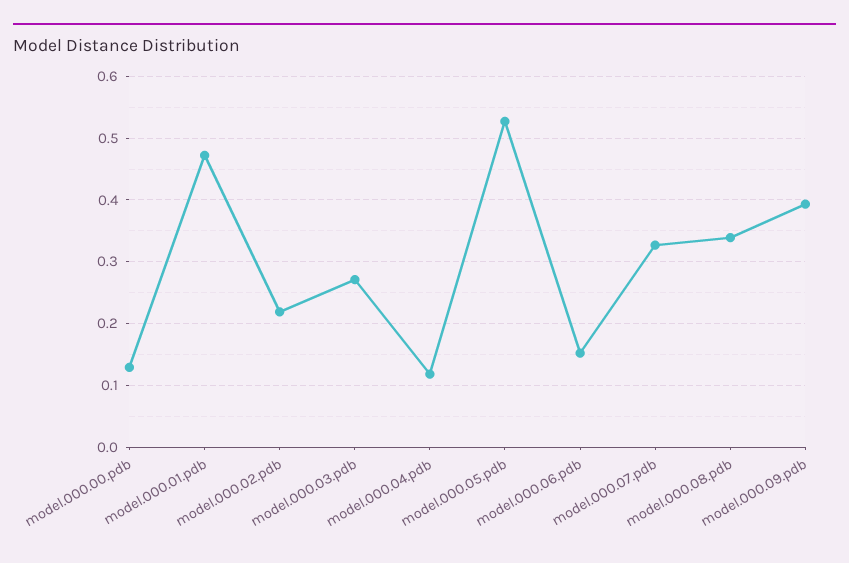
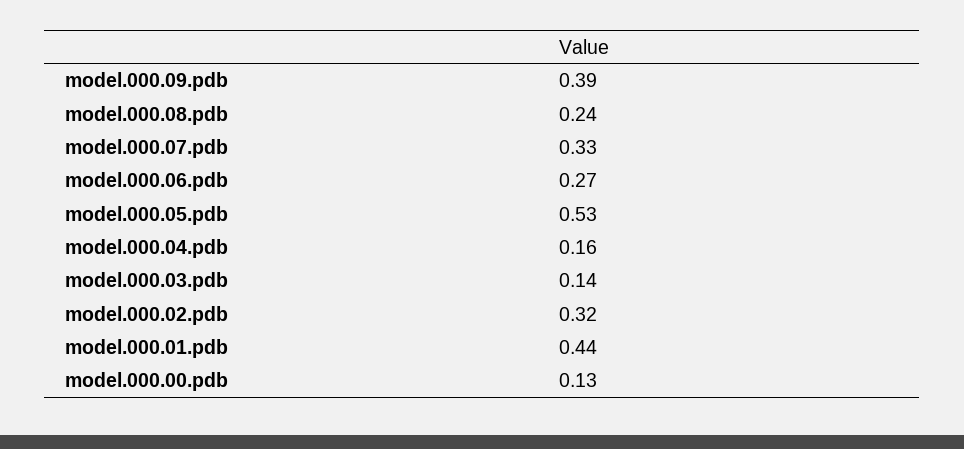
  {
    "model.000.00.pdb": 0.13,
-   "model.000.01.pdb": 0.47,
+   "model.000.01.pdb": 0.44,
-   "model.000.02.pdb": 0.22,
+   "model.000.02.pdb": 0.32,
-   "model.000.03.pdb": 0.27,
+   "model.000.03.pdb": 0.14,
-   "model.000.04.pdb": 0.12,
+   "model.000.04.pdb": 0.16,
    "model.000.05.pdb": 0.53,
-   "model.000.06.pdb": 0.15,
+   "model.000.06.pdb": 0.27,
    "model.000.07.pdb": 0.33,
-   "model.000.08.pdb": 0.34,
+   "model.000.08.pdb": 0.24,
    "model.000.09.pdb": 0.39
  }

